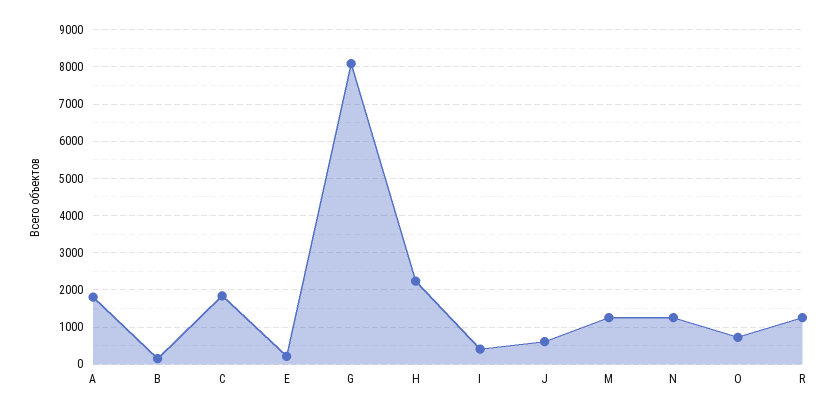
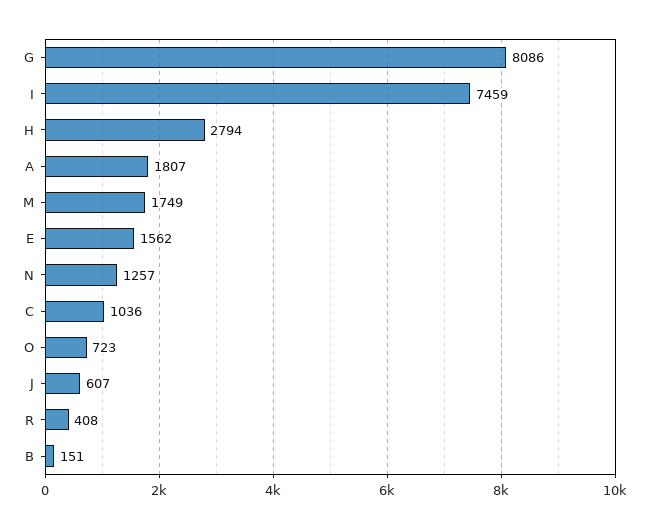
  {
    "A": 1807,
    "B": 151,
-   "C": 1800,
+   "C": 1036,
-   "E": 200,
+   "E": 1562,
    "G": 8086,
-   "H": 2200,
+   "H": 2794,
-   "I": 400,
+   "I": 7459,
    "J": 607,
-   "M": 1200,
+   "M": 1749,
    "N": 1257,
    "O": 723,
-   "R": 1200
+   "R": 408
  }

